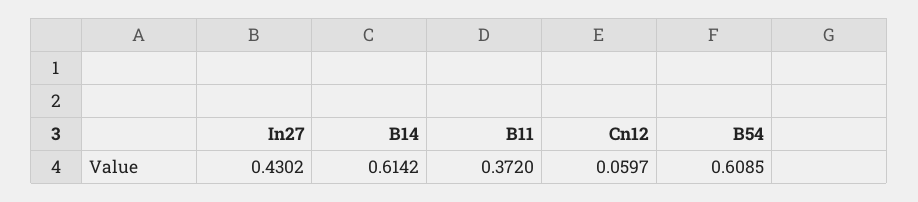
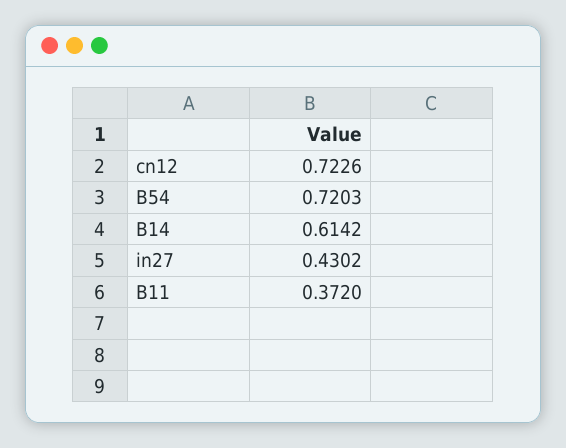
  {
    "In27": 0.4302,
    "B14": 0.6142,
    "B11": 0.372,
-   "Cn12": 0.0597,
+   "Cn12": 0.7226,
-   "B54": 0.6085
+   "B54": 0.7203
  }

